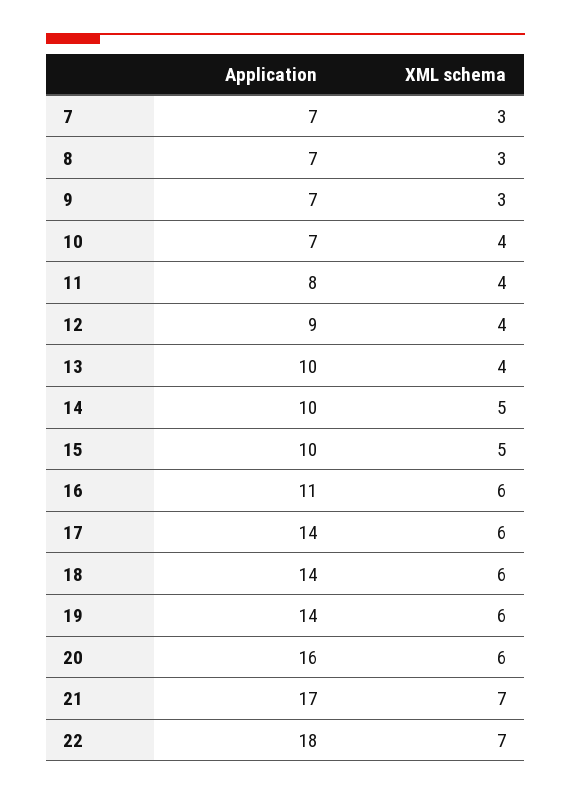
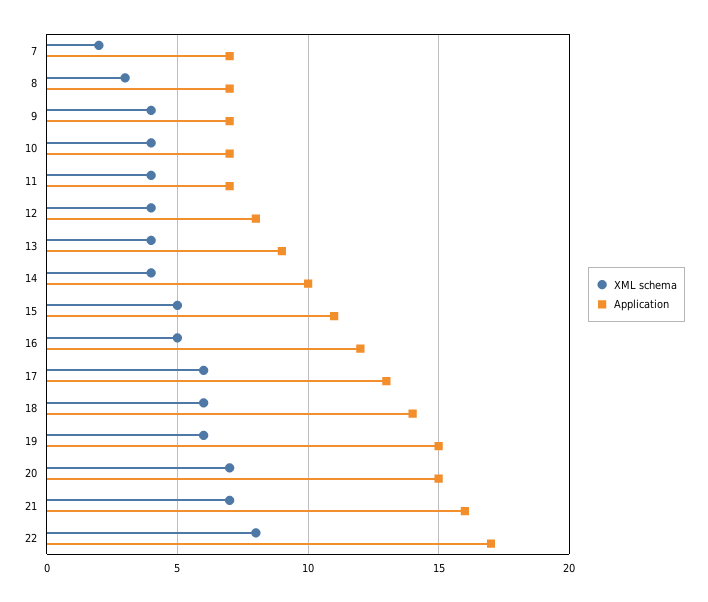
  {
    "Application": {
      "7": 7,
      "8": 7,
      "9": 7,
      "10": 7,
-     "11": 8,
+     "11": 7,
-     "12": 9,
+     "12": 8,
-     "13": 10,
+     "13": 9,
      "14": 10,
-     "15": 10,
+     "15": 11,
-     "16": 11,
+     "16": 12,
-     "17": 14,
+     "17": 13,
      "18": 14,
-     "19": 14,
+     "19": 15,
-     "20": 16,
+     "20": 15,
-     "21": 17,
+     "21": 16,
-     "22": 18
+     "22": 17
    },
    "XML schema": {
-     "7": 3,
+     "7": 2,
      "8": 3,
-     "9": 3,
+     "9": 4,
      "10": 4,
      "11": 4,
      "12": 4,
      "13": 4,
-     "14": 5,
+     "14": 4,
      "15": 5,
-     "16": 6,
+     "16": 5,
      "17": 6,
      "18": 6,
      "19": 6,
-     "20": 6,
+     "20": 7,
      "21": 7,
-     "22": 7
+     "22": 8
    }
  }

